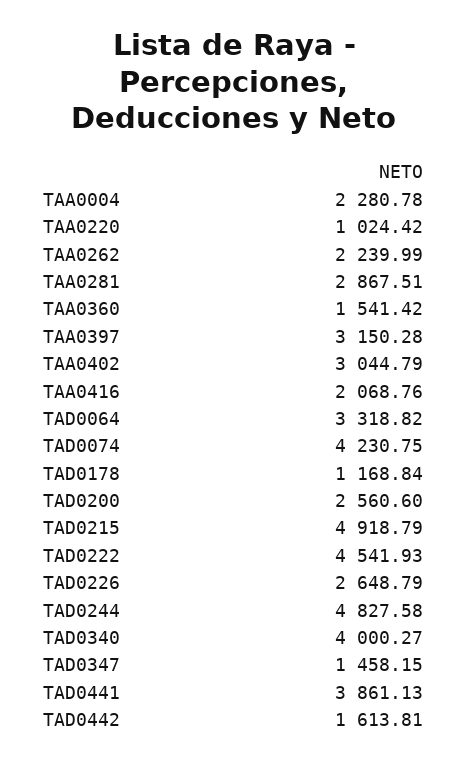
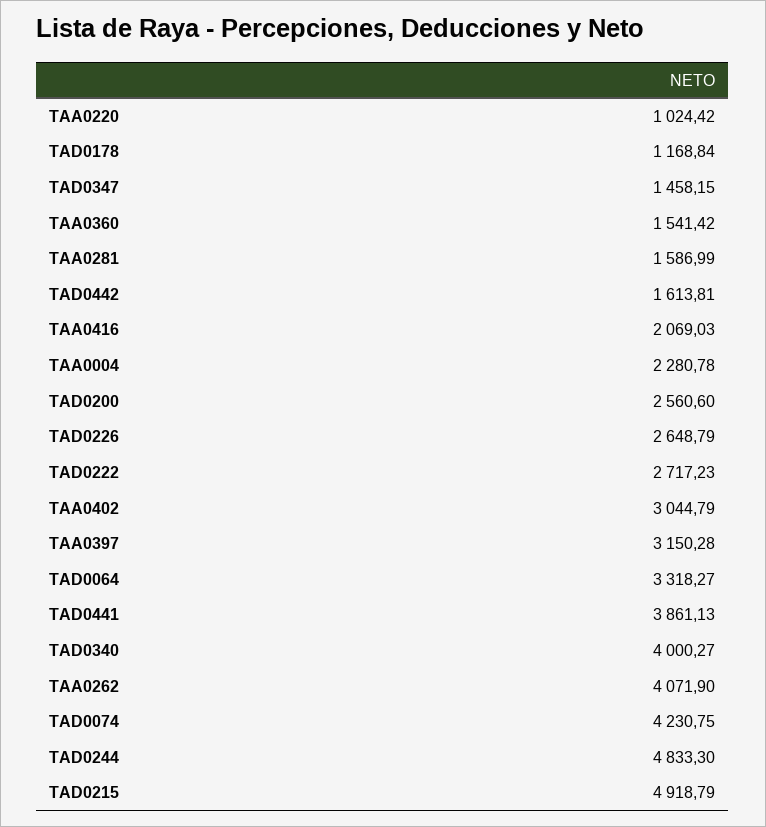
  {
    "TAA0004": 2280.78,
    "TAA0220": 1024.42,
-   "TAA0262": 2239.99,
+   "TAA0262": 4071.9,
-   "TAA0281": 2867.51,
+   "TAA0281": 1586.99,
    "TAA0360": 1541.42,
    "TAA0397": 3150.28,
    "TAA0402": 3044.79,
-   "TAA0416": 2068.76,
+   "TAA0416": 2069.03,
-   "TAD0064": 3318.82,
+   "TAD0064": 3318.27,
    "TAD0074": 4230.75,
    "TAD0178": 1168.84,
    "TAD0200": 2560.6,
    "TAD0215": 4918.79,
-   "TAD0222": 4541.93,
+   "TAD0222": 2717.23,
    "TAD0226": 2648.79,
-   "TAD0244": 4827.58,
+   "TAD0244": 4833.3,
    "TAD0340": 4000.27,
    "TAD0347": 1458.15,
    "TAD0441": 3861.13,
    "TAD0442": 1613.81
  }

